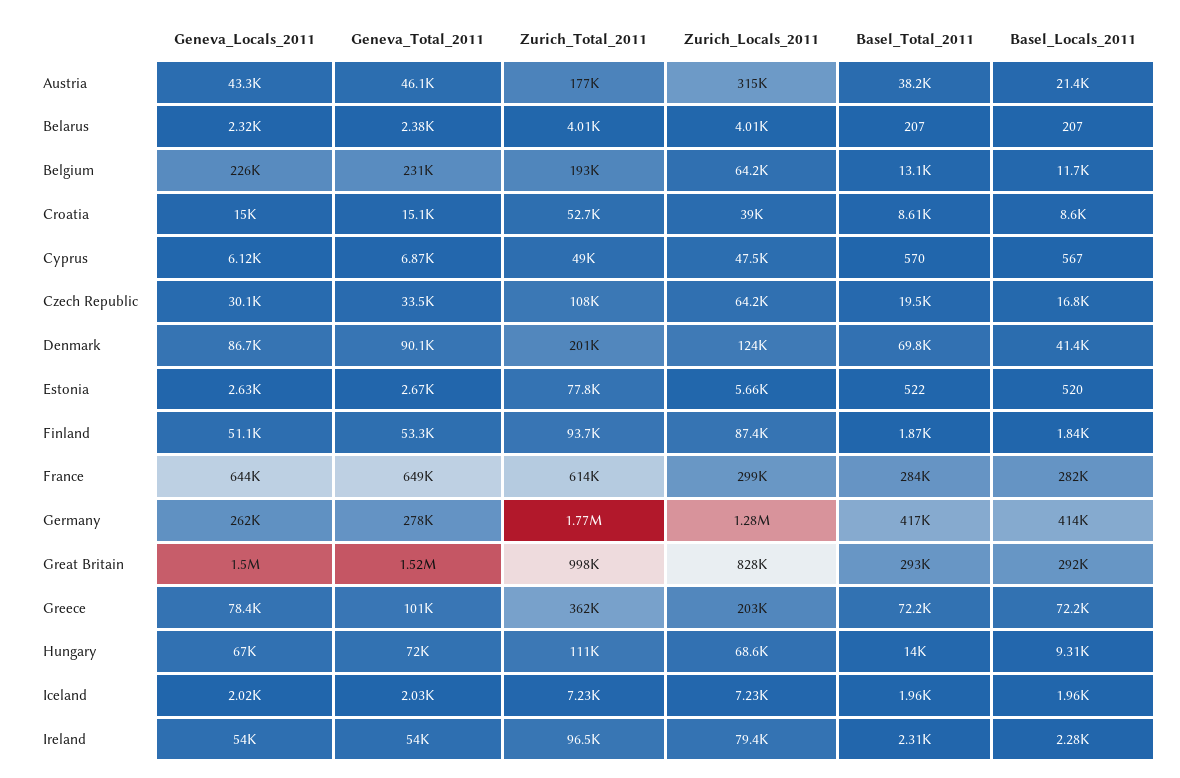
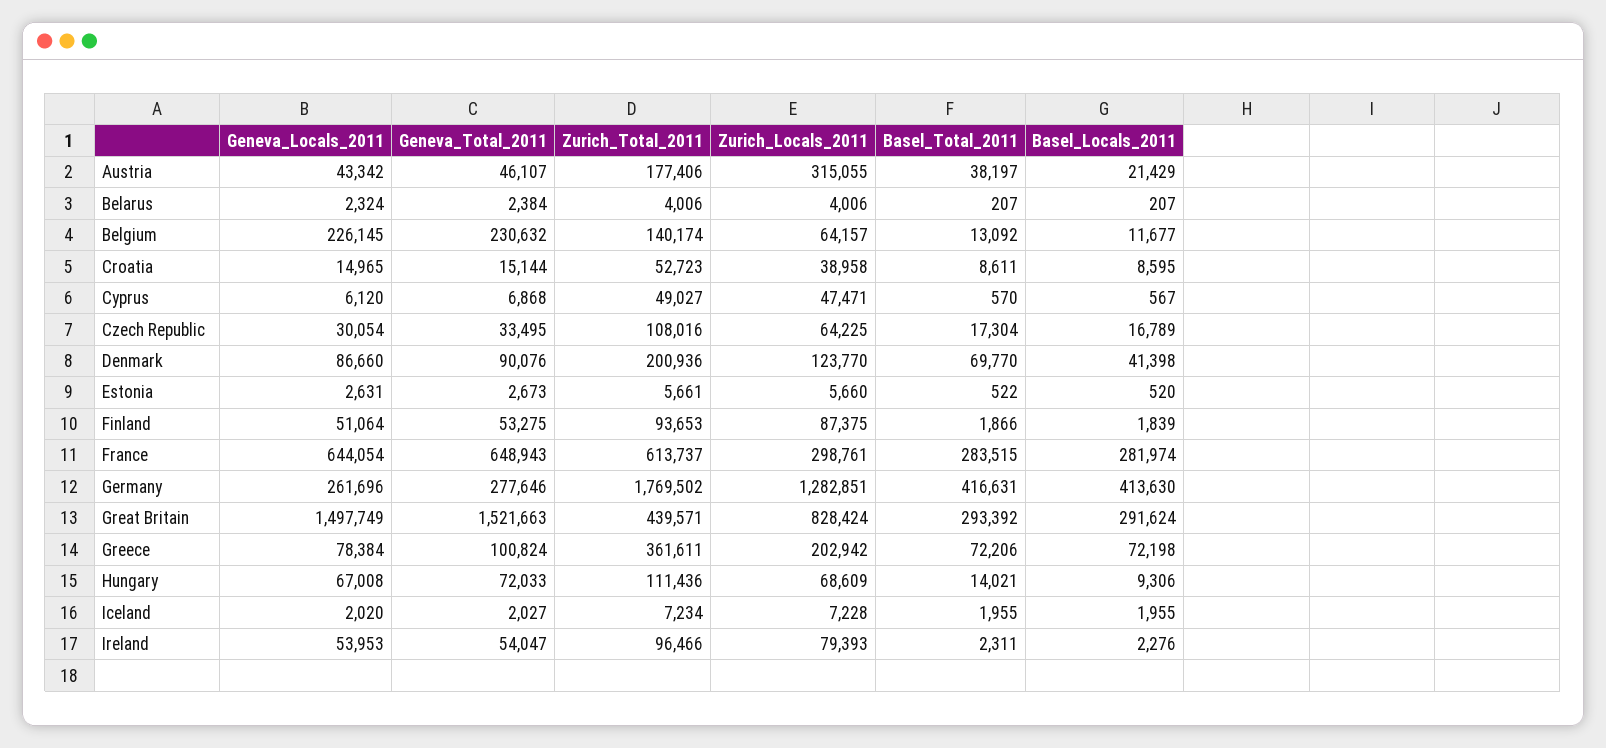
  {
    "Geneva_Locals_2011": {
      "Austria": 43342,
      "Belarus": 2324,
      "Belgium": 226145,
      "Croatia": 14965,
      "Cyprus": 6120,
      "Czech Republic": 30054,
      "Denmark": 86660,
      "Estonia": 2631,
      "Finland": 51064,
      "France": 644054,
      "Germany": 261696,
      "Great Britain": 1497749,
      "Greece": 78384,
      "Hungary": 67008,
      "Iceland": 2020,
      "Ireland": 53953
    },
    "Geneva_Total_2011": {
      "Austria": 46107,
      "Belarus": 2384,
      "Belgium": 230632,
      "Croatia": 15144,
      "Cyprus": 6868,
      "Czech Republic": 33495,
      "Denmark": 90076,
      "Estonia": 2673,
      "Finland": 53275,
      "France": 648943,
      "Germany": 277646,
      "Great Britain": 1521663,
      "Greece": 100824,
      "Hungary": 72033,
      "Iceland": 2027,
      "Ireland": 54047
    },
    "Zurich_Total_2011": {
      "Austria": 177406,
      "Belarus": 4006,
-     "Belgium": 193000,
+     "Belgium": 140174,
      "Croatia": 52723,
      "Cyprus": 49027,
      "Czech Republic": 108016,
      "Denmark": 200936,
-     "Estonia": 77800,
+     "Estonia": 5661,
      "Finland": 93653,
      "France": 613737,
      "Germany": 1769502,
-     "Great Britain": 998000,
+     "Great Britain": 439571,
      "Greece": 361611,
      "Hungary": 111436,
      "Iceland": 7234,
      "Ireland": 96466
    },
    "Zurich_Locals_2011": {
      "Austria": 315055,
      "Belarus": 4006,
      "Belgium": 64157,
      "Croatia": 38958,
      "Cyprus": 47471,
      "Czech Republic": 64225,
      "Denmark": 123770,
      "Estonia": 5660,
      "Finland": 87375,
      "France": 298761,
      "Germany": 1282851,
      "Great Britain": 828424,
      "Greece": 202942,
      "Hungary": 68609,
      "Iceland": 7228,
      "Ireland": 79393
    },
    "Basel_Total_2011": {
      "Austria": 38197,
      "Belarus": 207,
      "Belgium": 13092,
      "Croatia": 8611,
      "Cyprus": 570,
-     "Czech Republic": 19500,
+     "Czech Republic": 17304,
      "Denmark": 69770,
      "Estonia": 522,
      "Finland": 1866,
      "France": 283515,
      "Germany": 416631,
      "Great Britain": 293392,
      "Greece": 72206,
      "Hungary": 14021,
      "Iceland": 1955,
      "Ireland": 2311
    },
    "Basel_Locals_2011": {
      "Austria": 21429,
      "Belarus": 207,
      "Belgium": 11677,
      "Croatia": 8595,
      "Cyprus": 567,
      "Czech Republic": 16789,
      "Denmark": 41398,
      "Estonia": 520,
      "Finland": 1839,
      "France": 281974,
      "Germany": 413630,
      "Great Britain": 291624,
      "Greece": 72198,
      "Hungary": 9306,
      "Iceland": 1955,
      "Ireland": 2276
    }
  }

